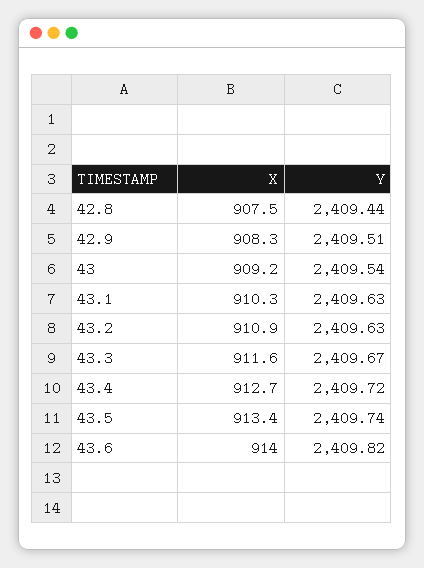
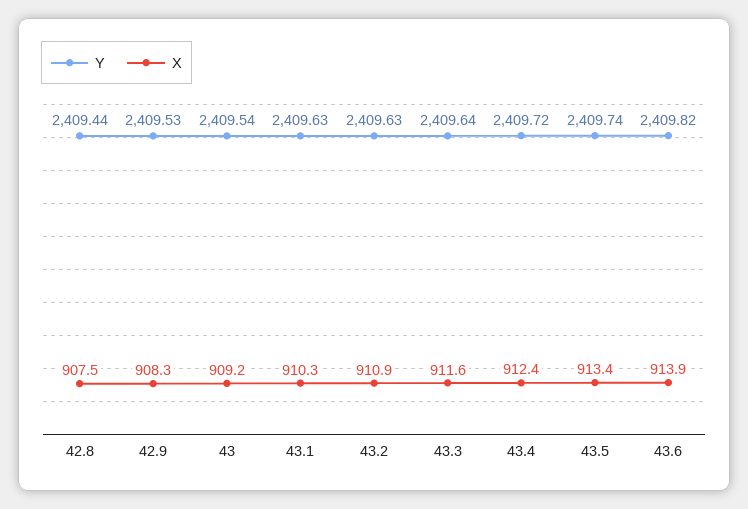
  {
    "X": {
      "42.8": 907.5,
      "42.9": 908.3,
      "43": 909.2,
      "43.1": 910.3,
      "43.2": 910.9,
      "43.3": 911.6,
-     "43.4": 912.7,
+     "43.4": 912.4,
      "43.5": 913.4,
-     "43.6": 914
+     "43.6": 913.9
    },
    "Y": {
      "42.8": 2409.44,
-     "42.9": 2409.51,
+     "42.9": 2409.53,
      "43": 2409.54,
      "43.1": 2409.63,
      "43.2": 2409.63,
-     "43.3": 2409.67,
+     "43.3": 2409.64,
      "43.4": 2409.72,
      "43.5": 2409.74,
      "43.6": 2409.82
    }
  }

